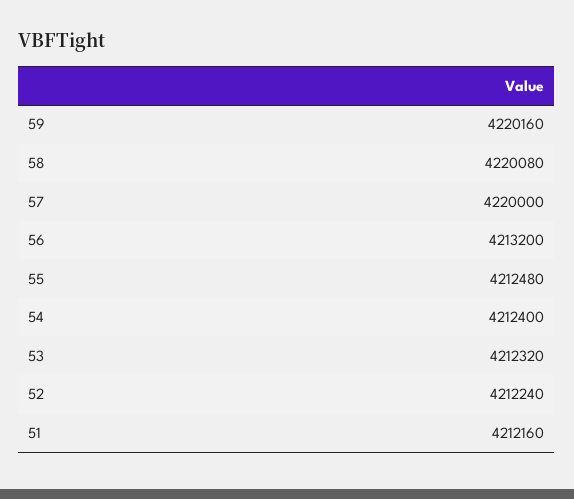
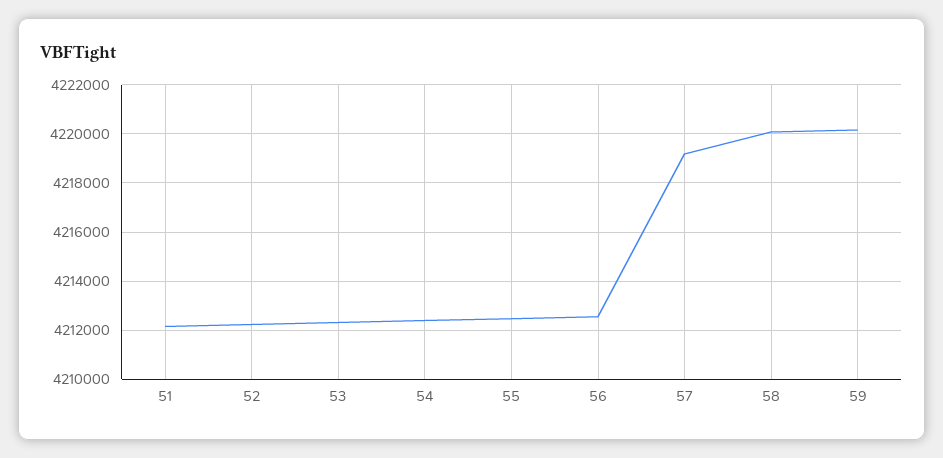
  {
    "59": 4220160,
    "58": 4220080,
-   "57": 4220000,
+   "57": 4219250,
-   "56": 4213200,
+   "56": 4212500,
    "55": 4212480,
    "54": 4212400,
    "53": 4212320,
    "52": 4212240,
    "51": 4212160
  }

